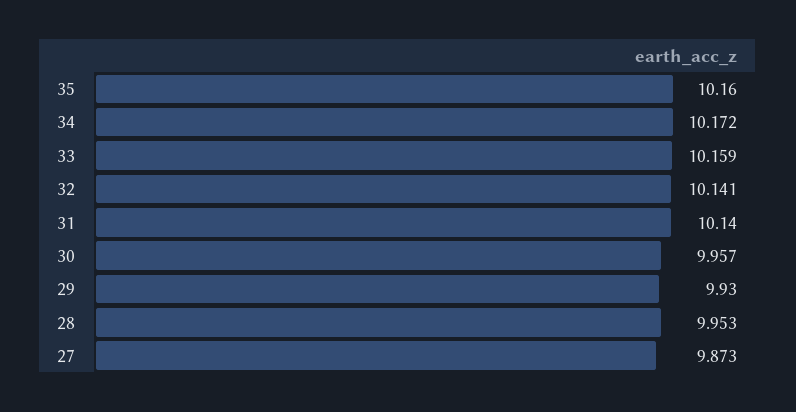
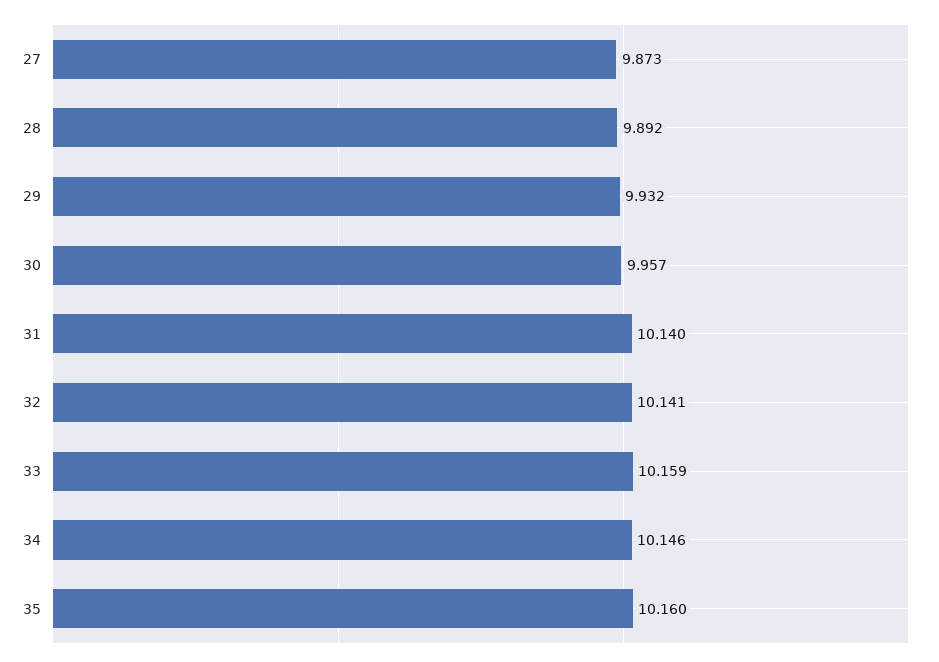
  {
    "35": 10.16,
-   "34": 10.172,
+   "34": 10.146,
    "33": 10.159,
    "32": 10.141,
    "31": 10.14,
    "30": 9.957,
-   "29": 9.93,
+   "29": 9.932,
-   "28": 9.953,
+   "28": 9.892,
    "27": 9.873
  }

